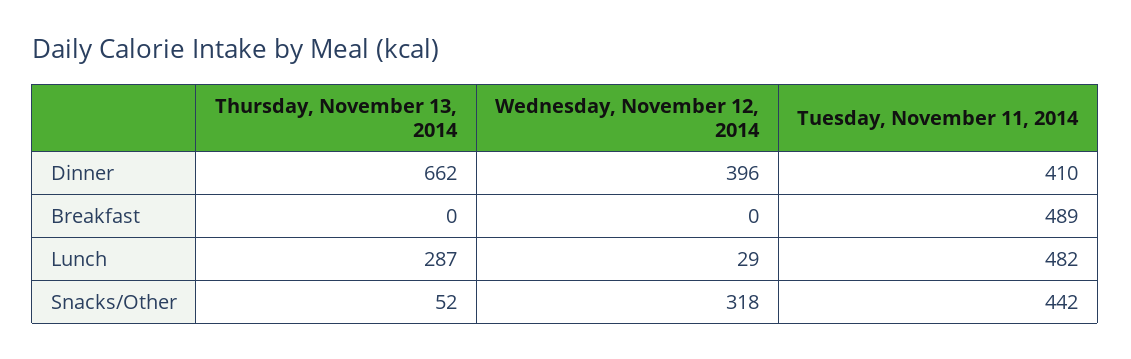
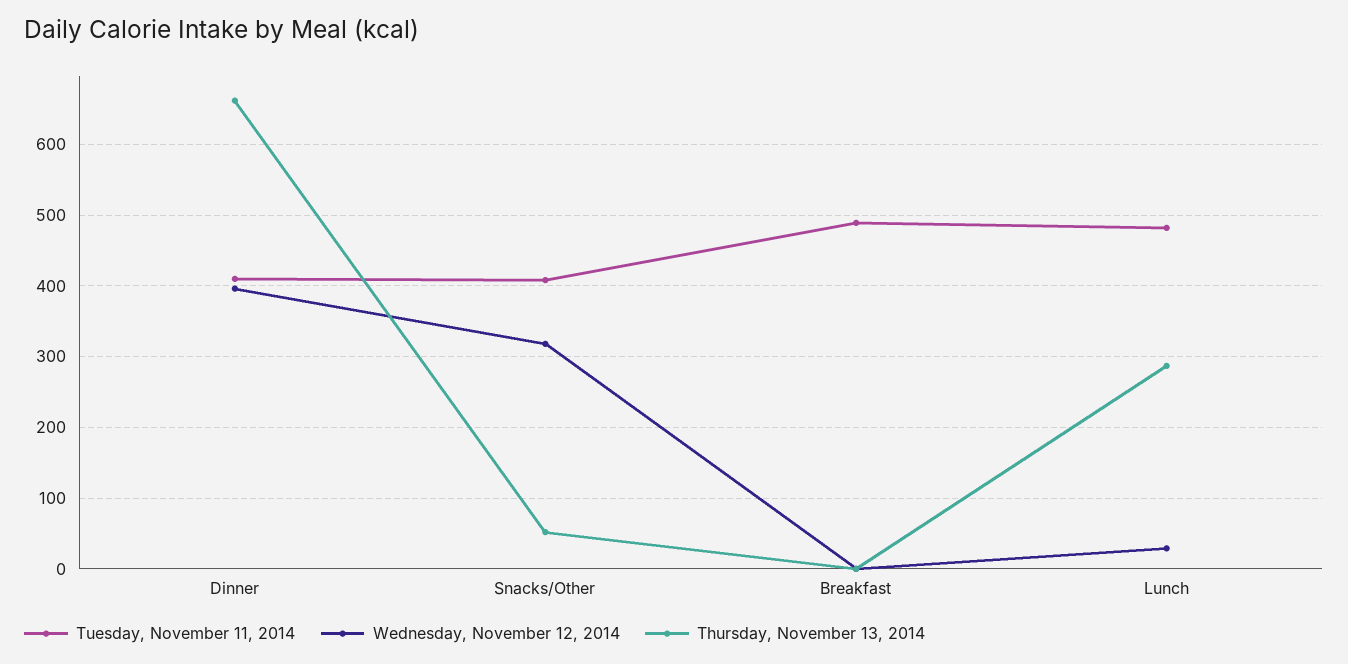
  {
    "Thursday, November 13, 2014": {
      "Dinner": 662,
      "Breakfast": 0,
      "Lunch": 287,
      "Snacks/Other": 52
    },
    "Wednesday, November 12, 2014": {
      "Dinner": 396,
      "Breakfast": 0,
      "Lunch": 29,
      "Snacks/Other": 318
    },
    "Tuesday, November 11, 2014": {
      "Dinner": 410,
      "Breakfast": 489,
      "Lunch": 482,
-     "Snacks/Other": 442
+     "Snacks/Other": 410
    }
  }

